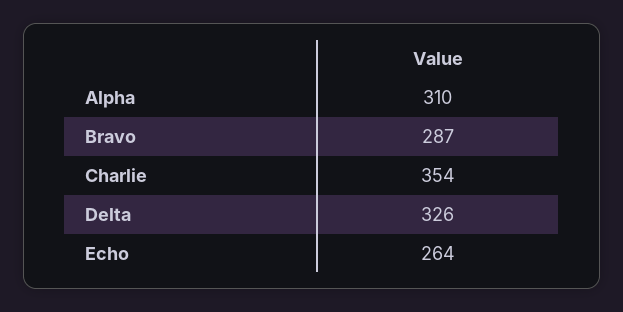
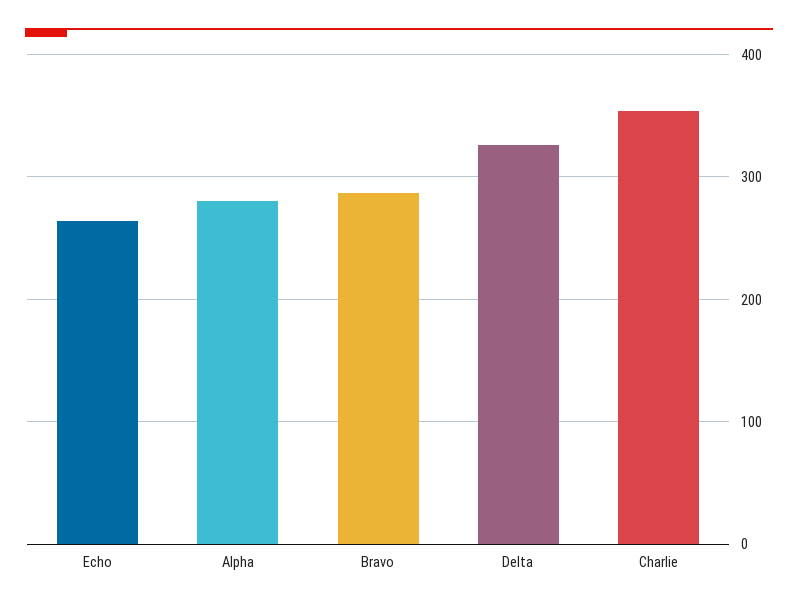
  {
-   "Alpha": 310,
+   "Alpha": 280,
    "Bravo": 287,
    "Charlie": 354,
    "Delta": 326,
    "Echo": 264
  }

